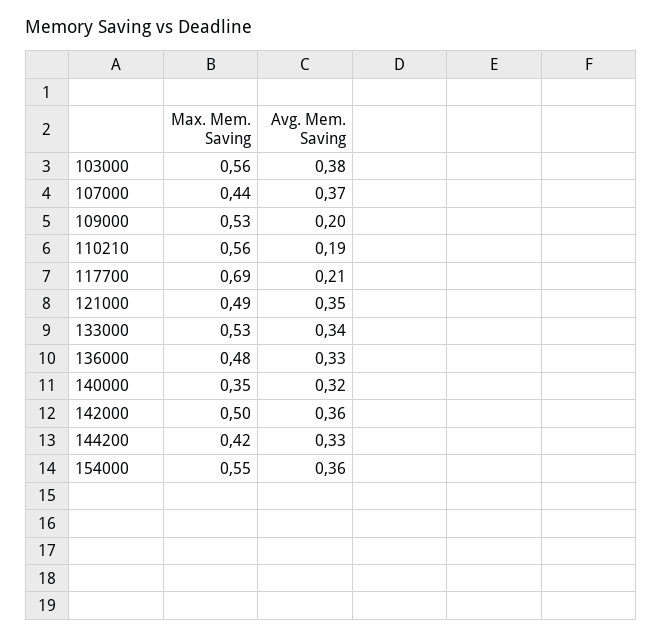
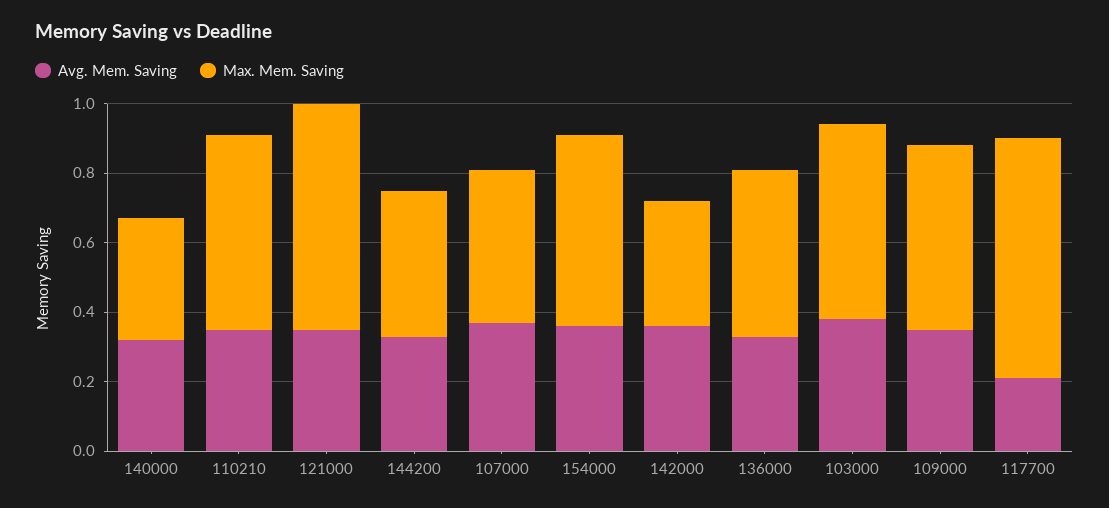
  {
    "Max. Mem. Saving": {
      "103000": 0.56,
      "107000": 0.44,
      "109000": 0.53,
      "110210": 0.56,
      "117700": 0.69,
-     "121000": 0.49,
+     "121000": 0.65,
-     "133000": 0.53,
      "136000": 0.48,
      "140000": 0.35,
-     "142000": 0.5,
+     "142000": 0.35,
      "144200": 0.42,
      "154000": 0.55
    },
    "Avg. Mem. Saving": {
      "103000": 0.38,
      "107000": 0.37,
-     "109000": 0.2,
+     "109000": 0.35,
-     "110210": 0.19,
+     "110210": 0.35,
      "117700": 0.21,
      "121000": 0.35,
-     "133000": 0.34,
      "136000": 0.33,
      "140000": 0.32,
      "142000": 0.36,
      "144200": 0.33,
      "154000": 0.36
    }
  }

